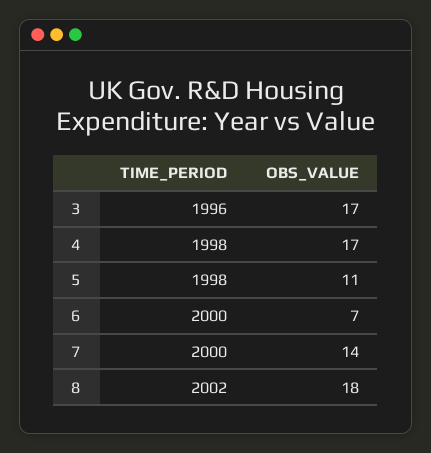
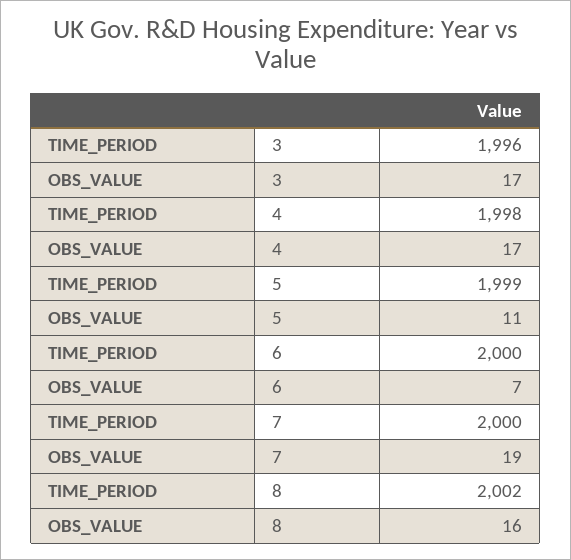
  {
    "TIME_PERIOD": {
      "3": 1996,
      "4": 1998,
-     "5": 1998,
+     "5": 1999,
      "6": 2000,
      "7": 2000,
      "8": 2002
    },
    "OBS_VALUE": {
      "3": 17,
      "4": 17,
      "5": 11,
      "6": 7,
-     "7": 14,
+     "7": 19,
-     "8": 18
+     "8": 16
    }
  }

